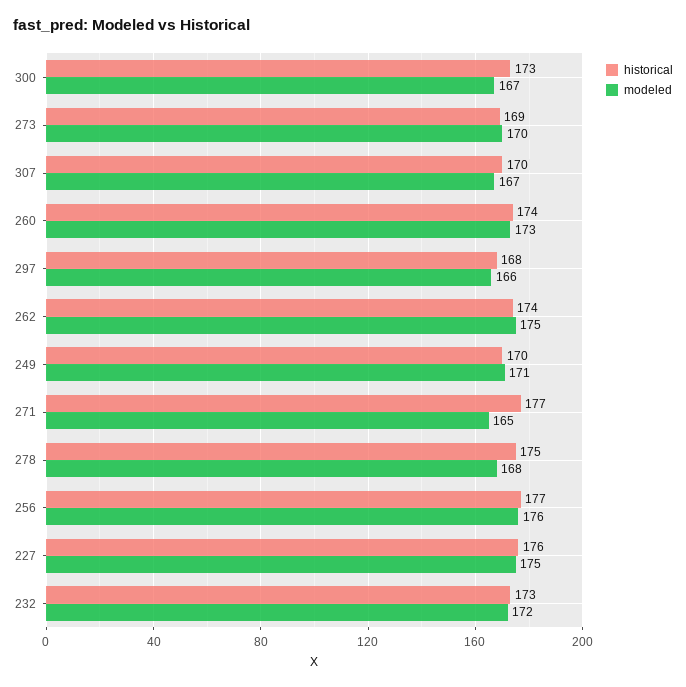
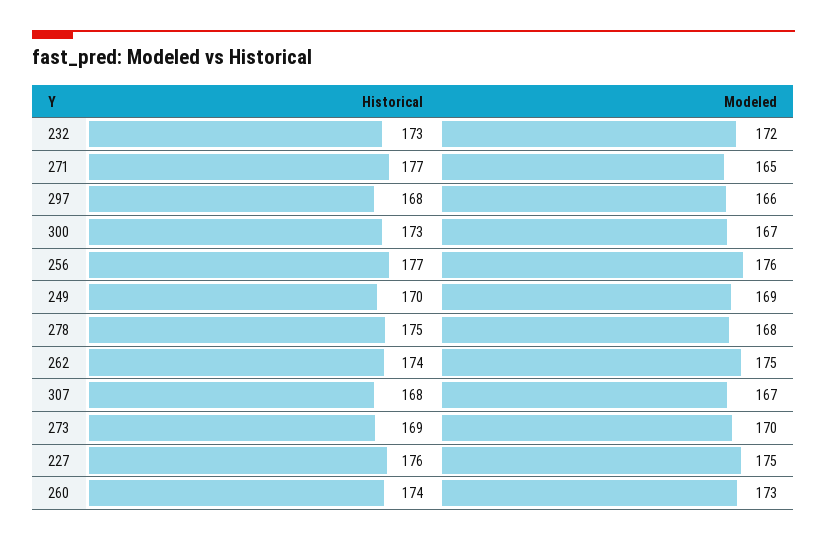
  {
    "historical": {
      "300": 173,
      "273": 169,
-     "307": 170,
+     "307": 168,
      "260": 174,
      "297": 168,
      "262": 174,
      "249": 170,
      "271": 177,
      "278": 175,
      "256": 177,
      "227": 176,
      "232": 173
    },
    "modeled": {
      "300": 167,
      "273": 170,
      "307": 167,
      "260": 173,
      "297": 166,
      "262": 175,
-     "249": 171,
+     "249": 169,
      "271": 165,
      "278": 168,
      "256": 176,
      "227": 175,
      "232": 172
    }
  }

